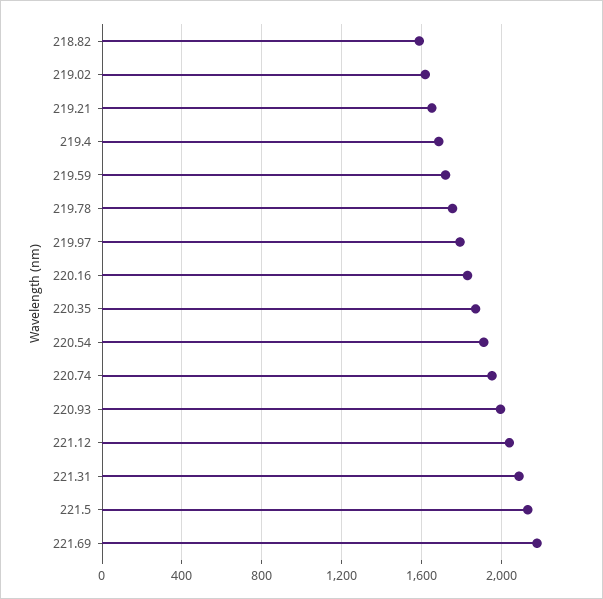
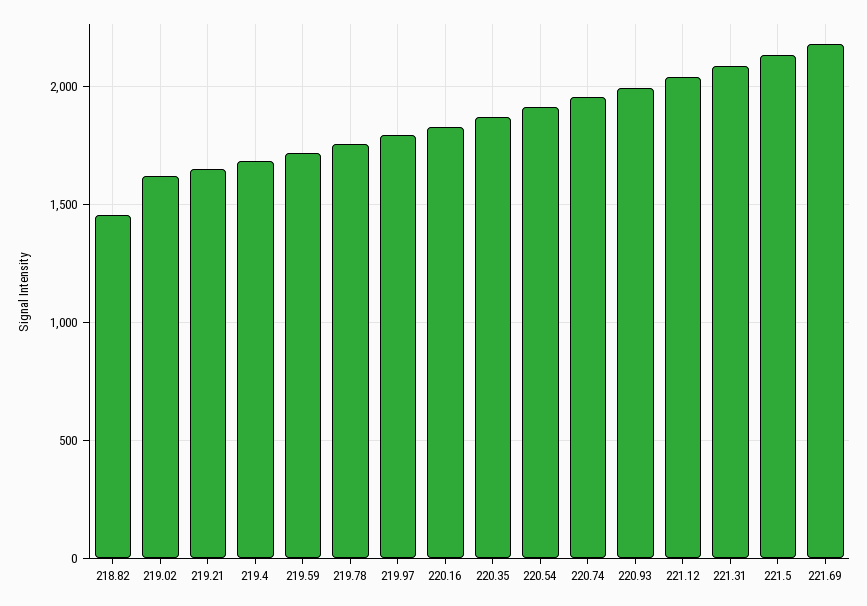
  {
-   "218.82": 1600,
+   "218.82": 1450,
    "219.02": 1600,
    "219.21": 1650,
    "219.4": 1700,
    "219.59": 1700,
    "219.78": 1750,
    "219.97": 1800,
    "220.16": 1850,
    "220.35": 1850,
    "220.54": 1900,
    "220.74": 1950,
    "220.93": 2000,
    "221.12": 2050,
    "221.31": 2100,
    "221.5": 2150,
    "221.69": 2200
  }

